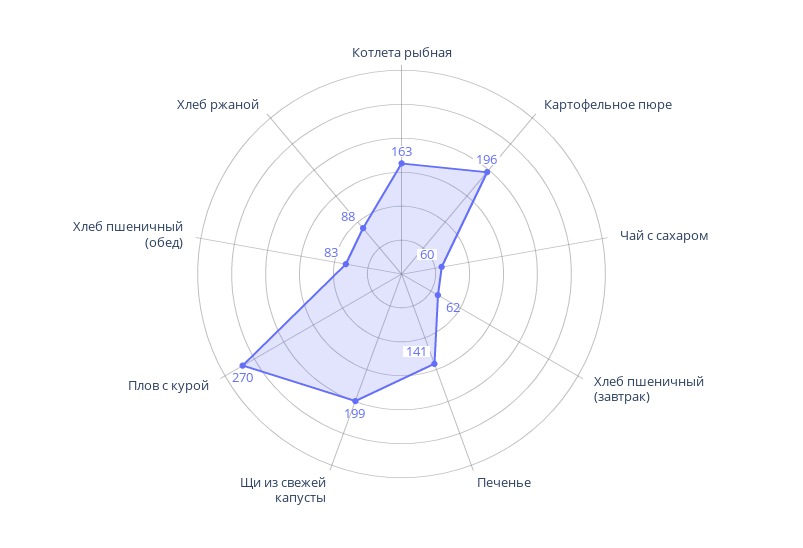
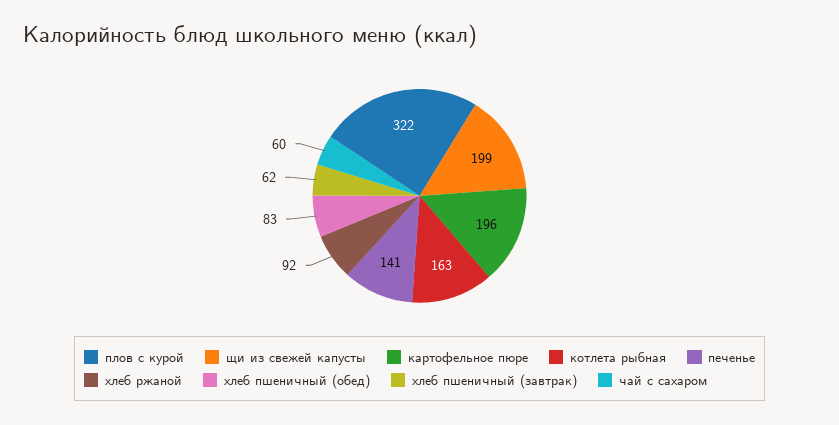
  {
    "Котлета рыбная": 163,
    "Картофельное пюре": 196,
    "Чай c сахаром": 60,
    "Хлеб пшеничный (завтрак)": 62,
    "Печенье": 141,
    "Щи из свежей капусты": 199,
-   "Плов с курой": 270,
+   "Плов с курой": 322,
    "Хлеб пшеничный (обед)": 83,
-   "Хлеб ржаной": 88
+   "Хлеб ржаной": 92
  }

